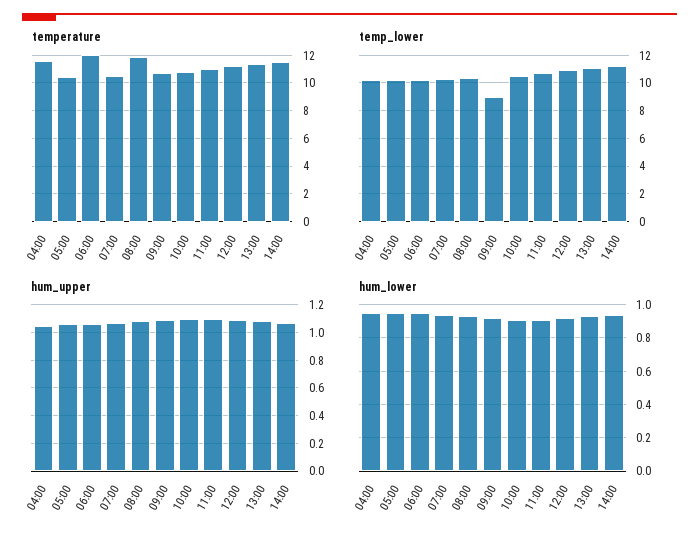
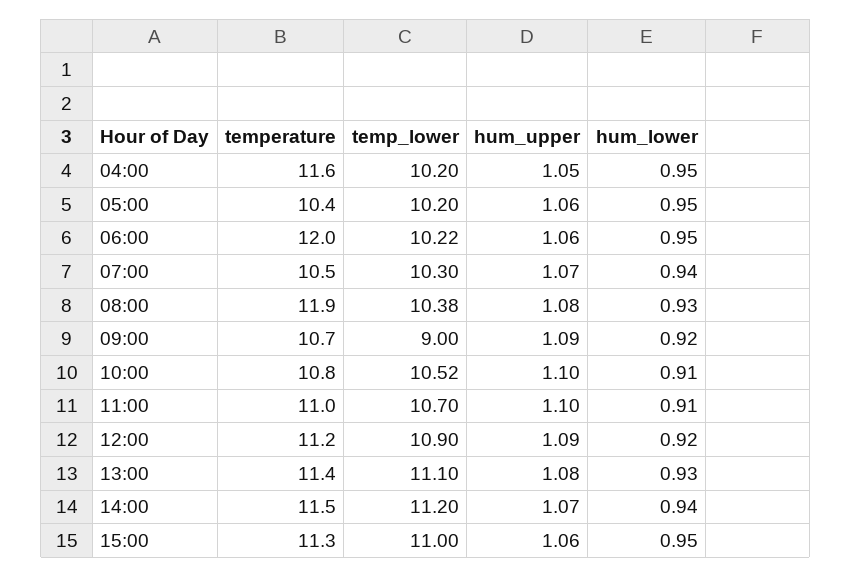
  {
    "temperature": {
      "04:00": 11.6,
      "05:00": 10.4,
      "06:00": 12,
      "07:00": 10.5,
      "08:00": 11.9,
      "09:00": 10.7,
      "10:00": 10.8,
      "11:00": 11,
      "12:00": 11.2,
      "13:00": 11.4,
-     "14:00": 11.5
+     "14:00": 11.5,
+     "15:00": 11.3
    },
    "temp_lower": {
      "04:00": 10.2,
      "05:00": 10.2,
      "06:00": 10.22,
      "07:00": 10.3,
      "08:00": 10.38,
      "09:00": 9,
      "10:00": 10.52,
      "11:00": 10.7,
      "12:00": 10.9,
      "13:00": 11.1,
-     "14:00": 11.2
+     "14:00": 11.2,
+     "15:00": 11
    },
    "hum_upper": {
      "04:00": 1.05,
      "05:00": 1.06,
      "06:00": 1.06,
      "07:00": 1.07,
      "08:00": 1.08,
      "09:00": 1.09,
      "10:00": 1.1,
      "11:00": 1.1,
      "12:00": 1.09,
      "13:00": 1.08,
-     "14:00": 1.07
+     "14:00": 1.07,
+     "15:00": 1.06
    },
    "hum_lower": {
      "04:00": 0.95,
      "05:00": 0.95,
      "06:00": 0.95,
      "07:00": 0.94,
      "08:00": 0.93,
      "09:00": 0.92,
      "10:00": 0.91,
      "11:00": 0.91,
      "12:00": 0.92,
      "13:00": 0.93,
-     "14:00": 0.94
+     "14:00": 0.94,
+     "15:00": 0.95
    }
  }

